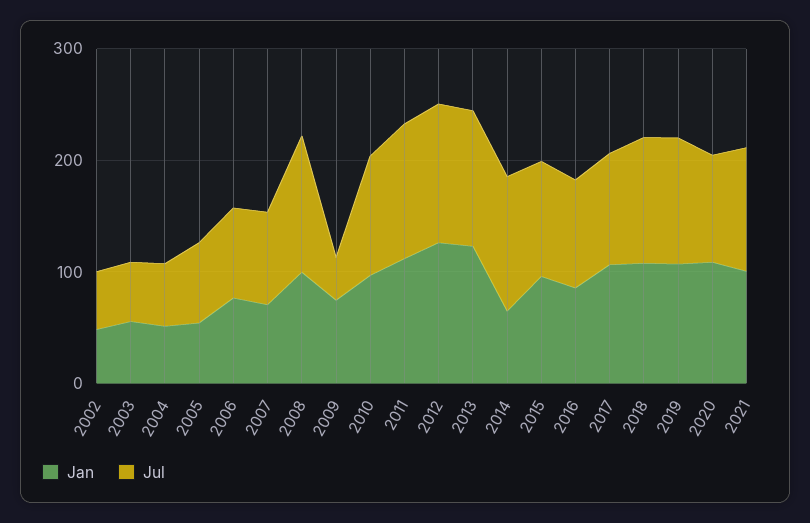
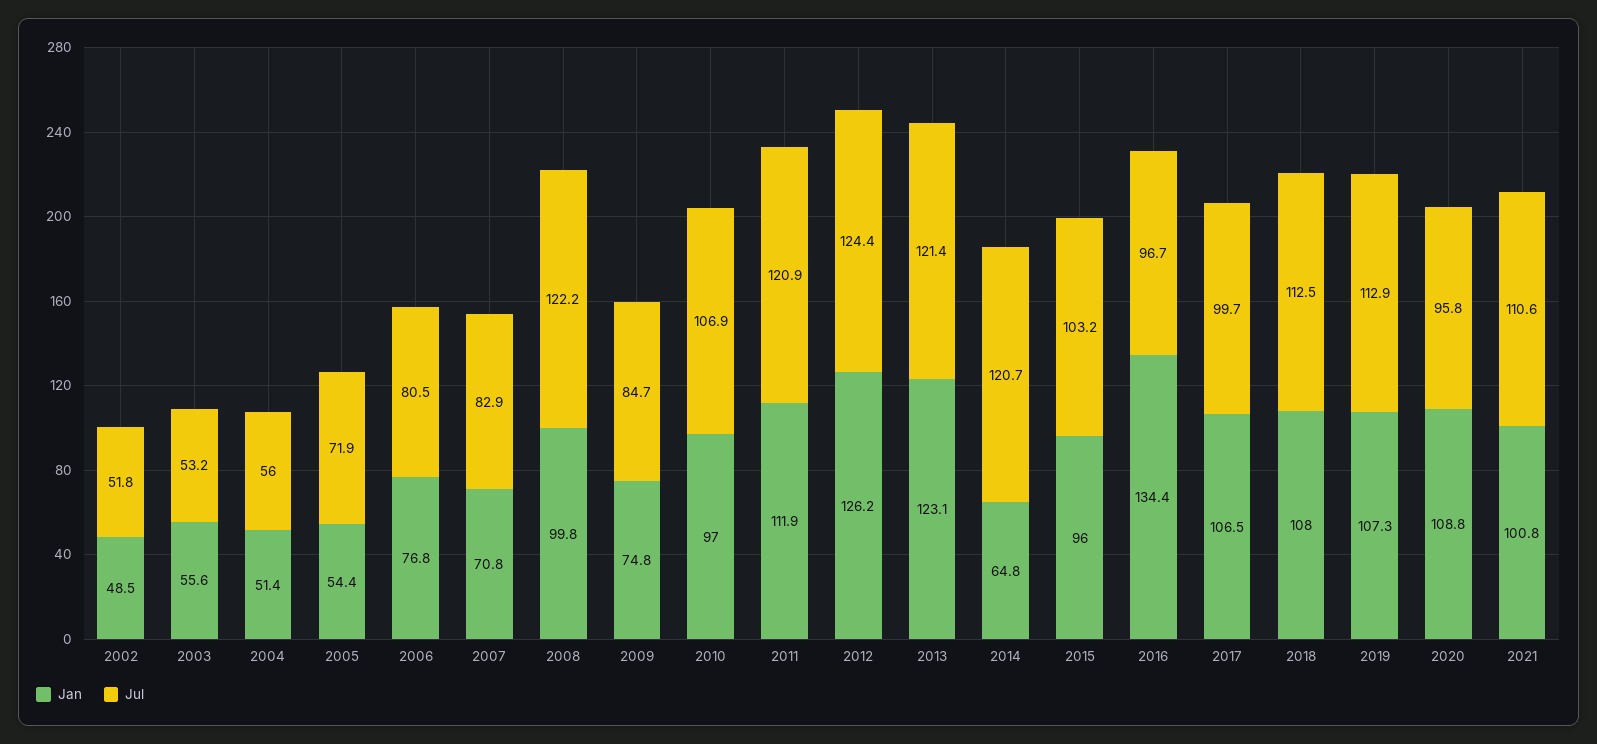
  {
    "Jan": {
      "2002": 48.5,
      "2003": 55.6,
      "2004": 51.4,
      "2005": 54.4,
      "2006": 76.8,
      "2007": 70.8,
      "2008": 99.8,
      "2009": 74.8,
      "2010": 97,
      "2011": 111.9,
      "2012": 126.2,
      "2013": 123.1,
      "2014": 64.8,
      "2015": 96,
-     "2016": 80,
+     "2016": 134.4,
      "2017": 106.5,
      "2018": 108,
      "2019": 107.3,
      "2020": 108.8,
      "2021": 100.8
    },
    "Jul": {
      "2002": 51.8,
      "2003": 53.2,
      "2004": 56,
      "2005": 71.9,
      "2006": 80.5,
      "2007": 82.9,
      "2008": 122.2,
-     "2009": 40,
+     "2009": 84.7,
      "2010": 106.9,
      "2011": 120.9,
      "2012": 124.4,
      "2013": 121.4,
      "2014": 120.7,
      "2015": 103.2,
      "2016": 96.7,
      "2017": 99.7,
      "2018": 112.5,
      "2019": 112.9,
      "2020": 95.8,
      "2021": 110.6
    }
  }

